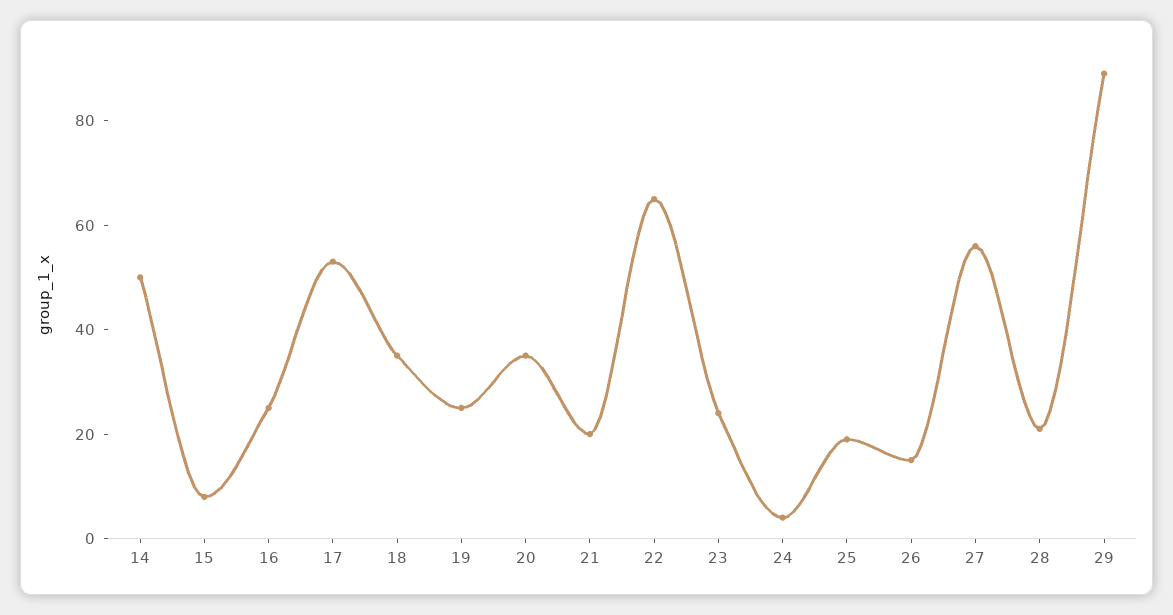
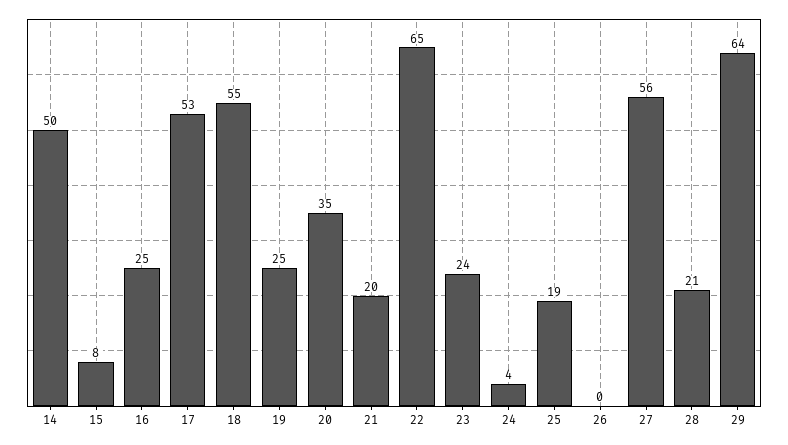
  {
    "14": 50,
    "15": 8,
    "16": 25,
    "17": 53,
-   "18": 35,
+   "18": 55,
    "19": 25,
    "20": 35,
    "21": 20,
    "22": 65,
    "23": 24,
    "24": 4,
    "25": 19,
-   "26": 15,
+   "26": 0,
    "27": 56,
    "28": 21,
-   "29": 90
+   "29": 64
  }

